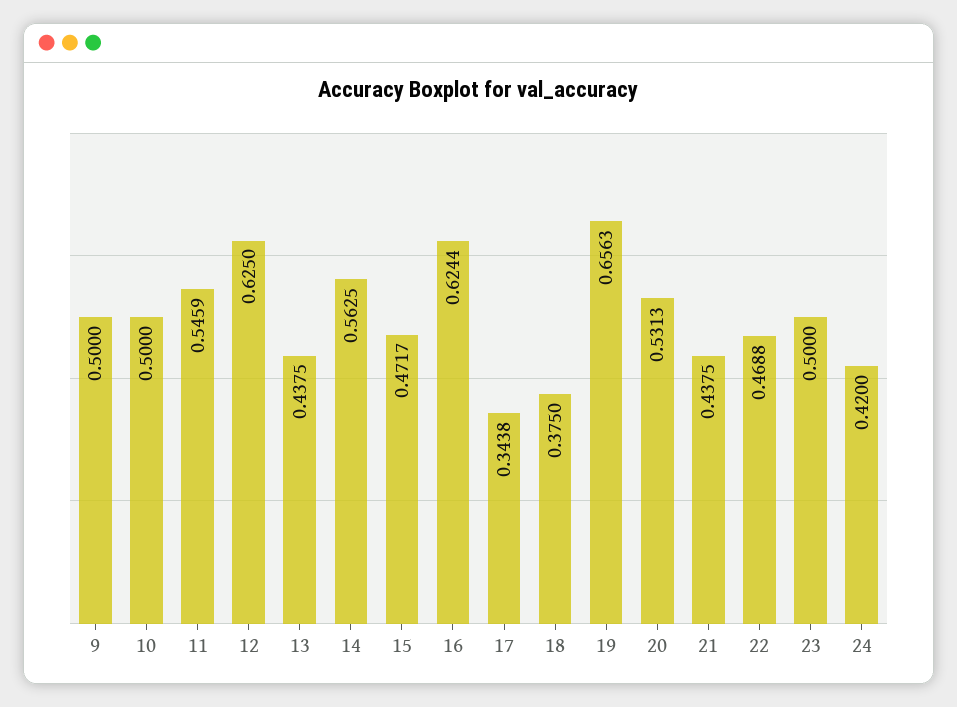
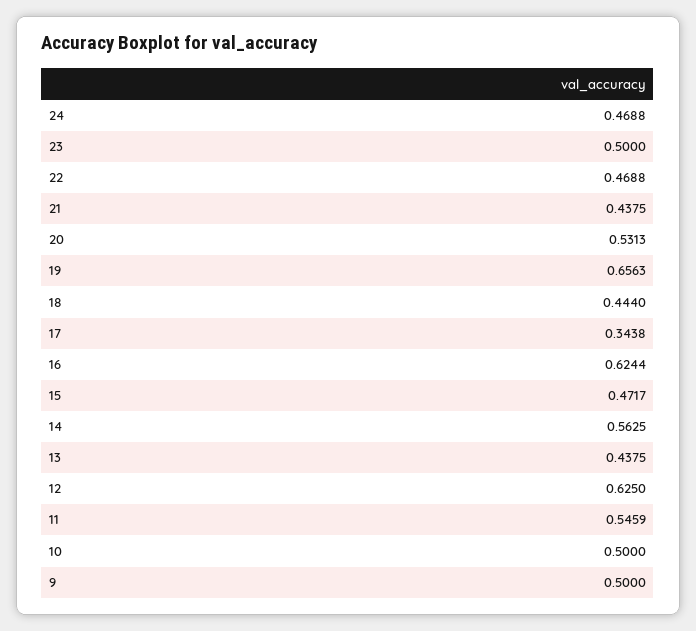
  {
    "9": 0.5,
    "10": 0.5,
    "11": 0.5459,
    "12": 0.625,
    "13": 0.4375,
    "14": 0.5625,
    "15": 0.4717,
    "16": 0.6244,
    "17": 0.3438,
-   "18": 0.375,
+   "18": 0.444,
    "19": 0.6563,
    "20": 0.5313,
    "21": 0.4375,
    "22": 0.4688,
    "23": 0.5,
-   "24": 0.42
+   "24": 0.4688
  }

